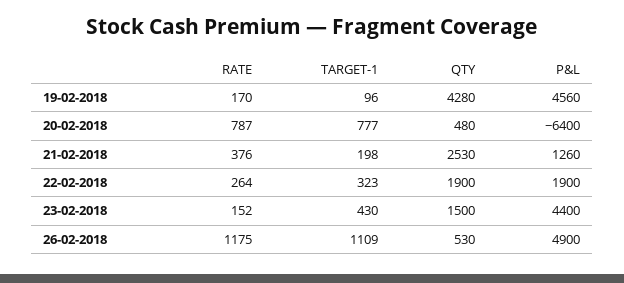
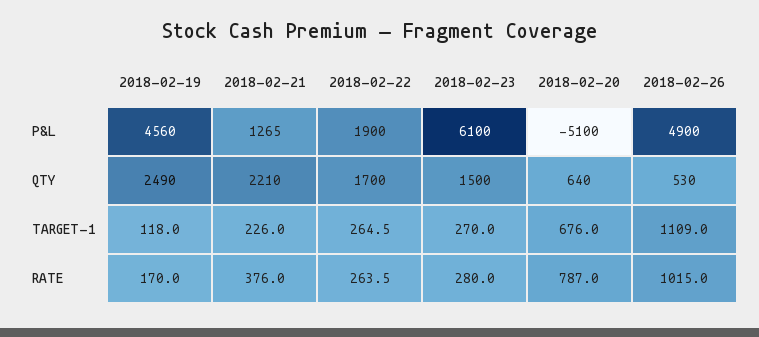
  {
    "RATE": {
      "19-02-2018": 170,
      "20-02-2018": 787,
      "21-02-2018": 376,
      "22-02-2018": 263.5,
-     "23-02-2018": 152,
+     "23-02-2018": 280,
-     "26-02-2018": 1175
+     "26-02-2018": 1015
    },
    "TARGET-1": {
-     "19-02-2018": 96,
+     "19-02-2018": 118,
-     "20-02-2018": 777,
+     "20-02-2018": 676,
-     "21-02-2018": 198,
+     "21-02-2018": 226,
-     "22-02-2018": 323,
+     "22-02-2018": 264.5,
-     "23-02-2018": 430,
+     "23-02-2018": 270,
      "26-02-2018": 1109
    },
    "QTY": {
-     "19-02-2018": 4280,
+     "19-02-2018": 2490,
-     "20-02-2018": 480,
+     "20-02-2018": 640,
-     "21-02-2018": 2530,
+     "21-02-2018": 2210,
-     "22-02-2018": 1900,
+     "22-02-2018": 1700,
      "23-02-2018": 1500,
      "26-02-2018": 530
    },
    "P&L": {
      "19-02-2018": 4560,
-     "20-02-2018": -6400,
+     "20-02-2018": -5100,
-     "21-02-2018": 1260,
+     "21-02-2018": 1265,
      "22-02-2018": 1900,
-     "23-02-2018": 4400,
+     "23-02-2018": 6100,
      "26-02-2018": 4900
    }
  }

